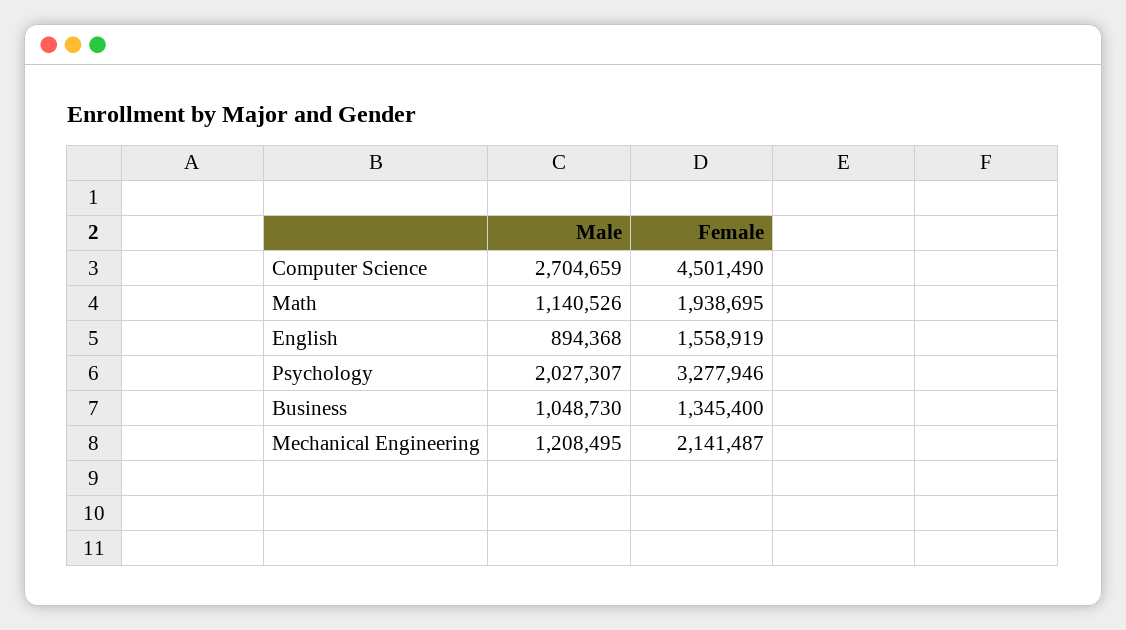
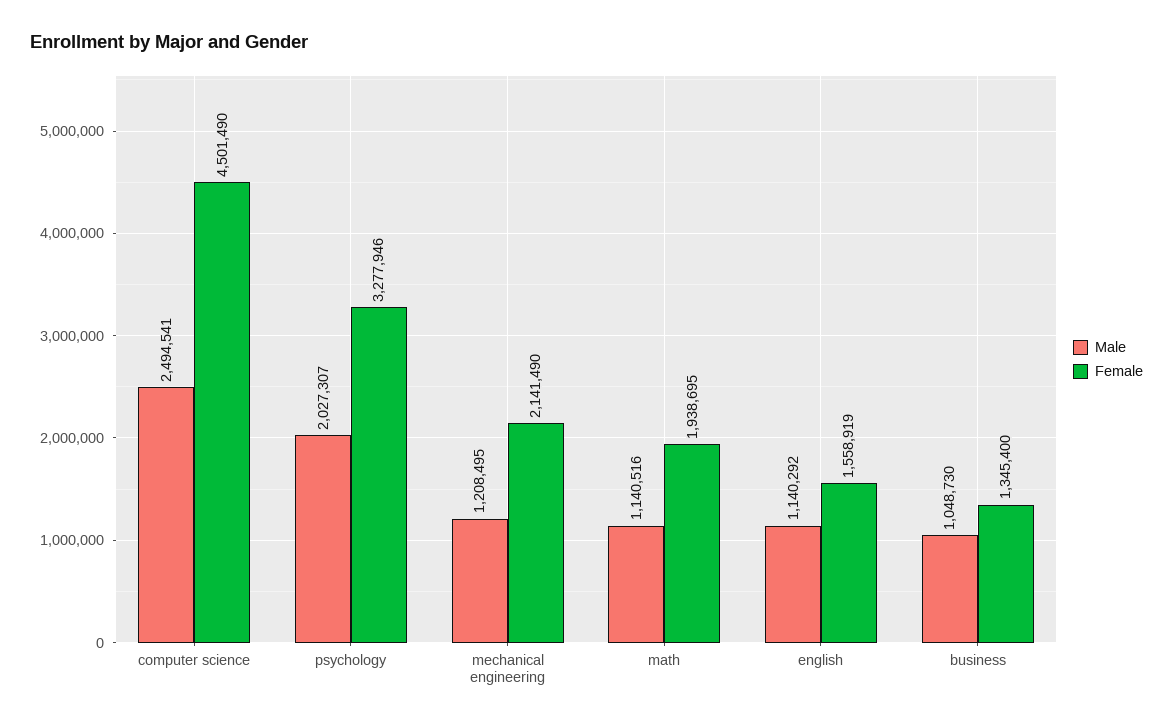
  {
    "Male": {
-     "Computer Science": 2704659,
+     "Computer Science": 2494541,
-     "Math": 1140526,
+     "Math": 1140516,
-     "English": 894368,
+     "English": 1140292,
      "Psychology": 2027307,
      "Business": 1048730,
      "Mechanical Engineering": 1208495
    },
    "Female": {
      "Computer Science": 4501490,
      "Math": 1938695,
      "English": 1558919,
      "Psychology": 3277946,
      "Business": 1345400,
-     "Mechanical Engineering": 2141487
+     "Mechanical Engineering": 2141490
    }
  }

